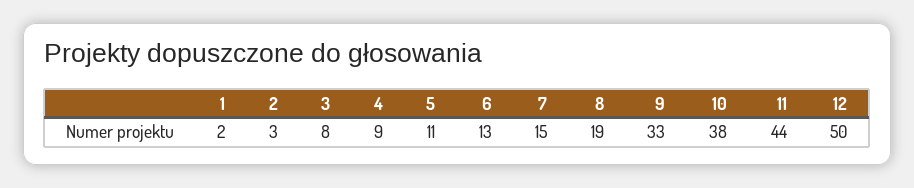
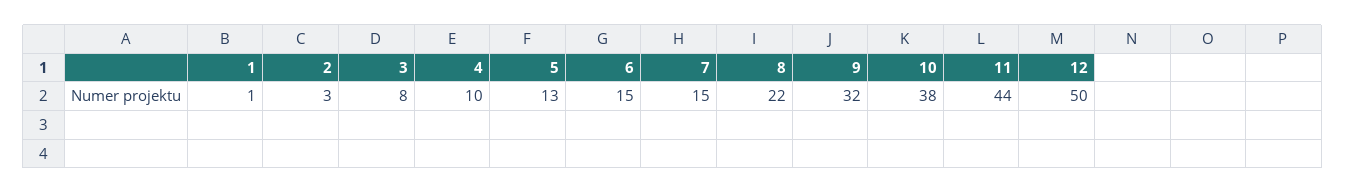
  {
-   "1": 2,
+   "1": 1,
    "2": 3,
    "3": 8,
-   "4": 9,
+   "4": 10,
-   "5": 11,
+   "5": 13,
-   "6": 13,
+   "6": 15,
    "7": 15,
-   "8": 19,
+   "8": 22,
-   "9": 33,
+   "9": 32,
    "10": 38,
    "11": 44,
    "12": 50
  }

